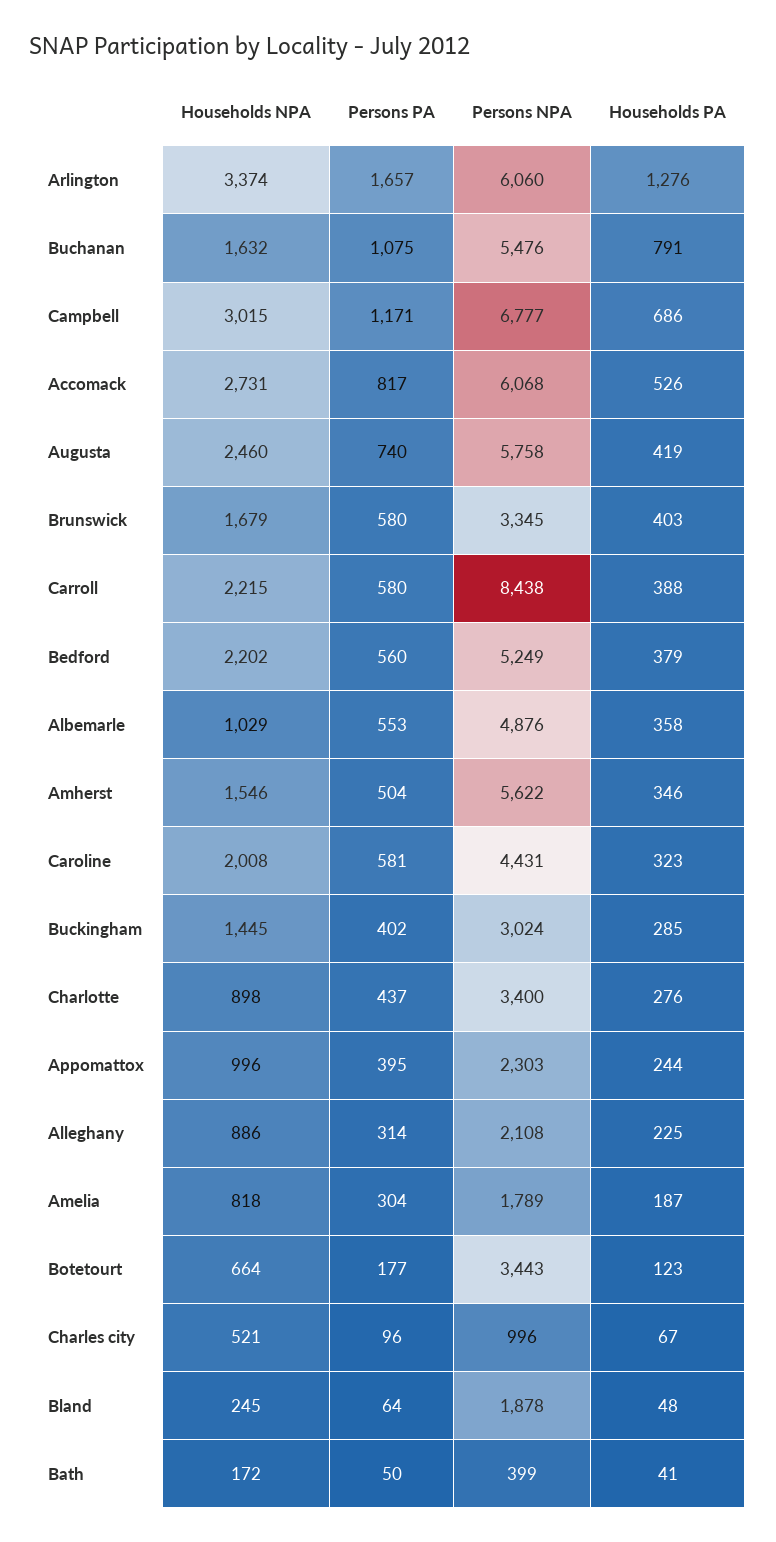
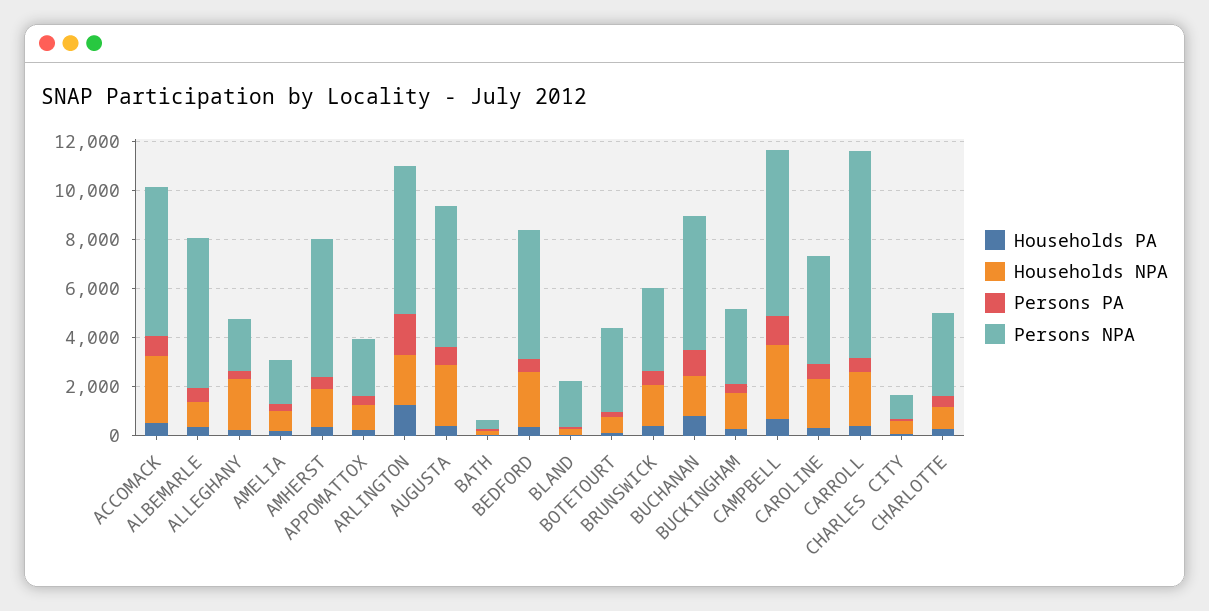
  {
    "Households NPA": {
-     "Arlington": 3374,
+     "Arlington": 2000,
      "Buchanan": 1632,
      "Campbell": 3015,
      "Accomack": 2731,
      "Augusta": 2460,
      "Brunswick": 1679,
      "Carroll": 2215,
      "Bedford": 2202,
      "Albemarle": 1029,
      "Amherst": 1546,
      "Caroline": 2008,
      "Buckingham": 1445,
      "Charlotte": 898,
      "Appomattox": 996,
-     "Alleghany": 886,
+     "Alleghany": 2000,
      "Amelia": 818,
      "Botetourt": 664,
      "Charles city": 521,
      "Bland": 245,
      "Bath": 172
    },
    "Persons PA": {
      "Arlington": 1657,
      "Buchanan": 1075,
      "Campbell": 1171,
      "Accomack": 817,
      "Augusta": 740,
      "Brunswick": 580,
      "Carroll": 580,
      "Bedford": 560,
      "Albemarle": 553,
      "Amherst": 504,
      "Caroline": 581,
      "Buckingham": 402,
      "Charlotte": 437,
      "Appomattox": 395,
      "Alleghany": 314,
      "Amelia": 304,
      "Botetourt": 177,
      "Charles city": 96,
      "Bland": 64,
      "Bath": 50
    },
    "Persons NPA": {
      "Arlington": 6060,
      "Buchanan": 5476,
      "Campbell": 6777,
      "Accomack": 6068,
      "Augusta": 5758,
      "Brunswick": 3345,
      "Carroll": 8438,
      "Bedford": 5249,
-     "Albemarle": 4876,
+     "Albemarle": 6000,
      "Amherst": 5622,
      "Caroline": 4431,
      "Buckingham": 3024,
      "Charlotte": 3400,
      "Appomattox": 2303,
      "Alleghany": 2108,
      "Amelia": 1789,
      "Botetourt": 3443,
      "Charles city": 996,
      "Bland": 1878,
      "Bath": 399
    },
    "Households PA": {
      "Arlington": 1276,
      "Buchanan": 791,
      "Campbell": 686,
      "Accomack": 526,
      "Augusta": 419,
      "Brunswick": 403,
      "Carroll": 388,
      "Bedford": 379,
      "Albemarle": 358,
      "Amherst": 346,
      "Caroline": 323,
      "Buckingham": 285,
      "Charlotte": 276,
      "Appomattox": 244,
      "Alleghany": 225,
      "Amelia": 187,
      "Botetourt": 123,
      "Charles city": 67,
      "Bland": 48,
      "Bath": 41
    }
  }

